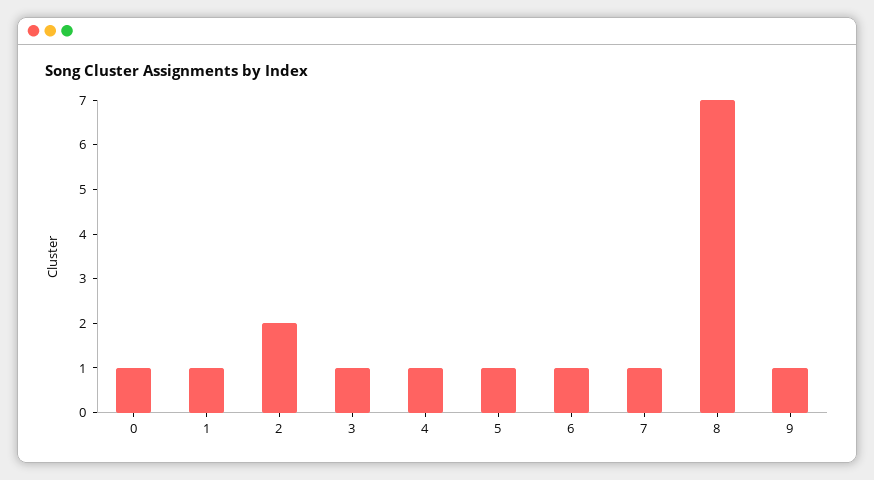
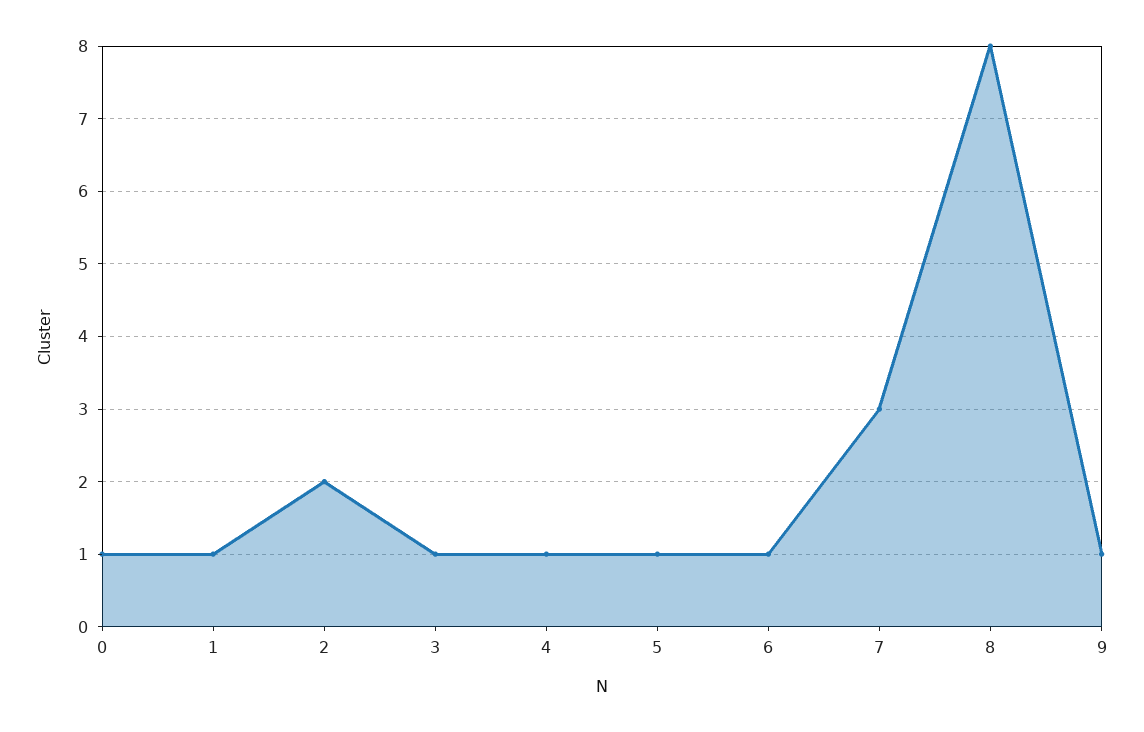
  {
    "0": 1,
    "1": 1,
    "2": 2,
    "3": 1,
    "4": 1,
    "5": 1,
    "6": 1,
-   "7": 1,
+   "7": 3,
-   "8": 7,
+   "8": 8,
    "9": 1
  }

